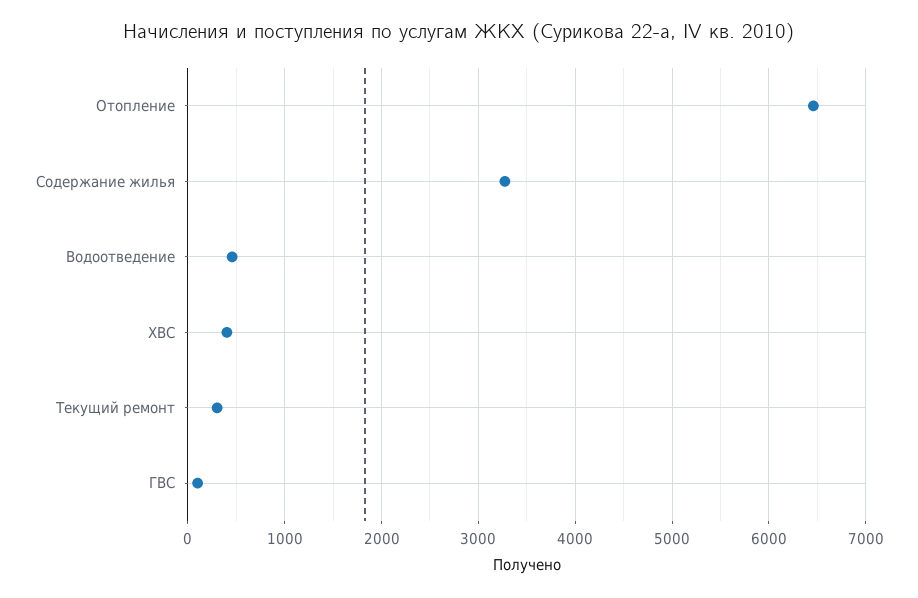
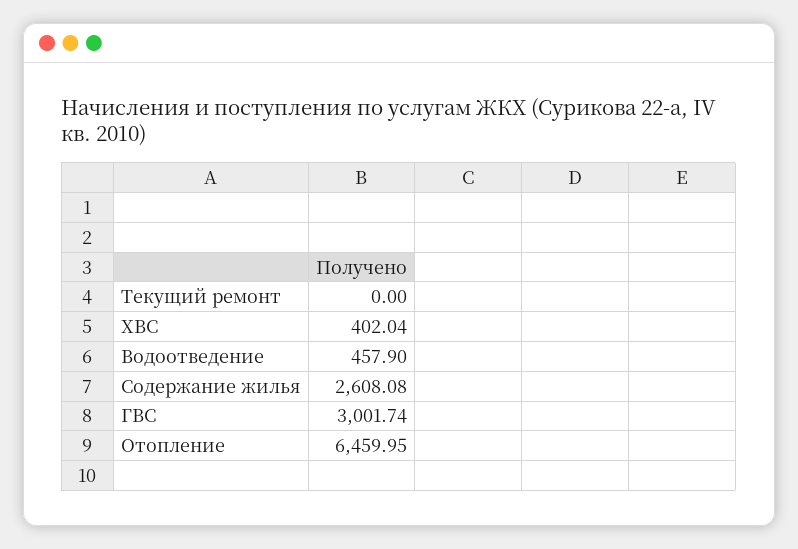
  {
    "Отопление": 6459.95,
-   "Содержание жилья": 3300,
+   "Содержание жилья": 2608.08,
    "Водоотведение": 457.9,
    "ХВС": 402.04,
-   "Текущий ремонт": 300,
+   "Текущий ремонт": 0,
-   "ГВС": 100
+   "ГВС": 3001.74
  }

